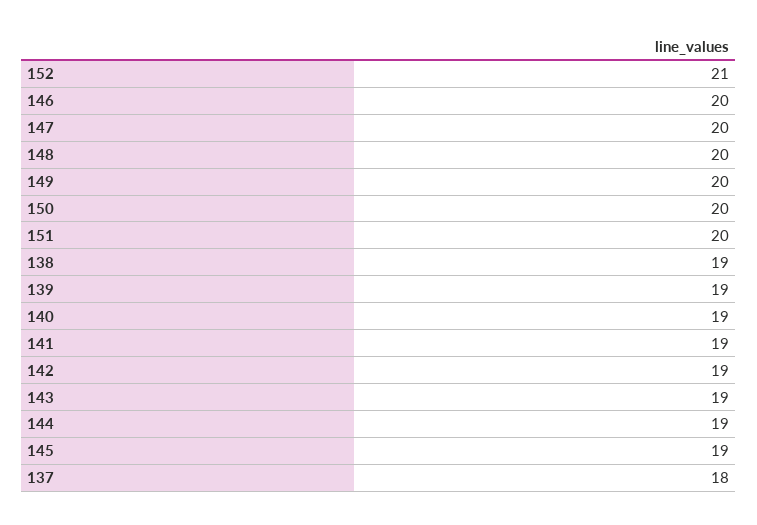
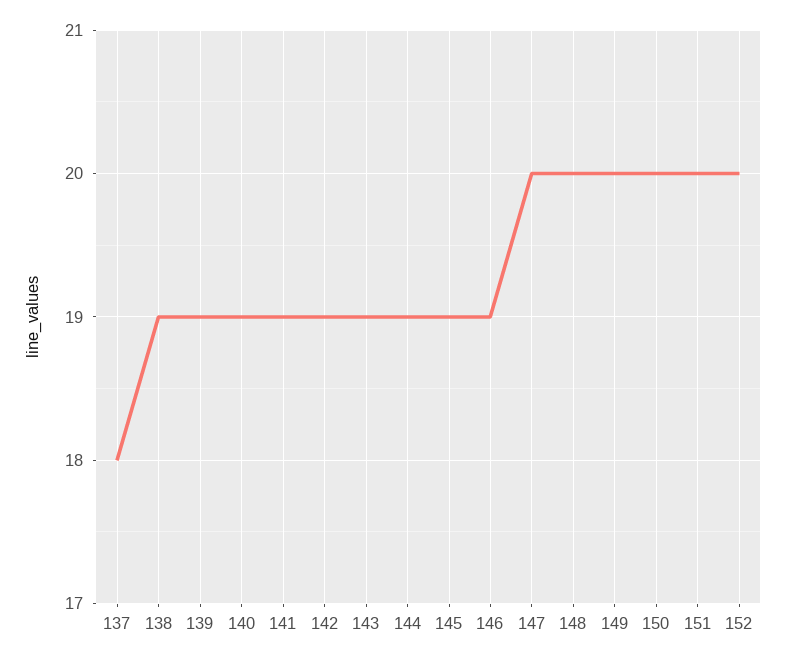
  {
-   "152": 21,
+   "152": 20,
-   "146": 20,
+   "146": 19,
    "147": 20,
    "148": 20,
    "149": 20,
    "150": 20,
    "151": 20,
    "138": 19,
    "139": 19,
    "140": 19,
    "141": 19,
    "142": 19,
    "143": 19,
    "144": 19,
    "145": 19,
    "137": 18
  }

